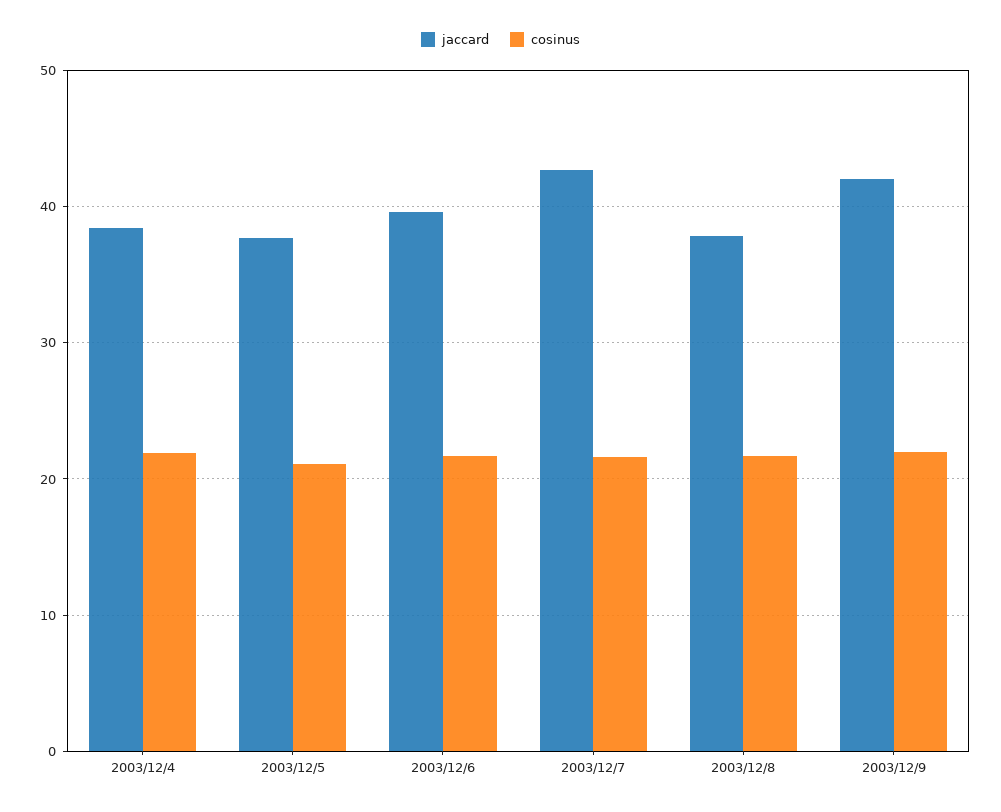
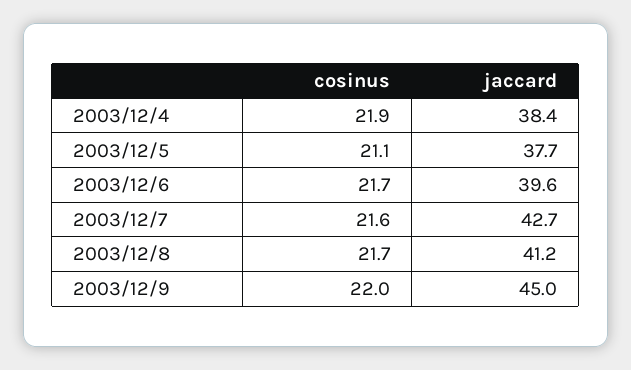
  {
    "jaccard": {
      "2003/12/4": 38.4,
      "2003/12/5": 37.7,
      "2003/12/6": 39.6,
      "2003/12/7": 42.7,
-     "2003/12/8": 38,
+     "2003/12/8": 41.2,
-     "2003/12/9": 42
+     "2003/12/9": 45
    },
    "cosinus": {
      "2003/12/4": 21.9,
      "2003/12/5": 21.1,
      "2003/12/6": 21.7,
      "2003/12/7": 21.6,
      "2003/12/8": 21.7,
      "2003/12/9": 22
    }
  }

